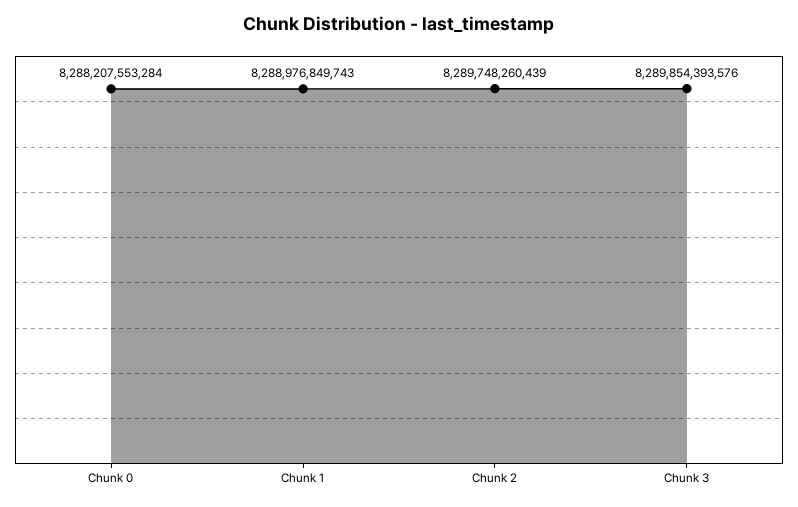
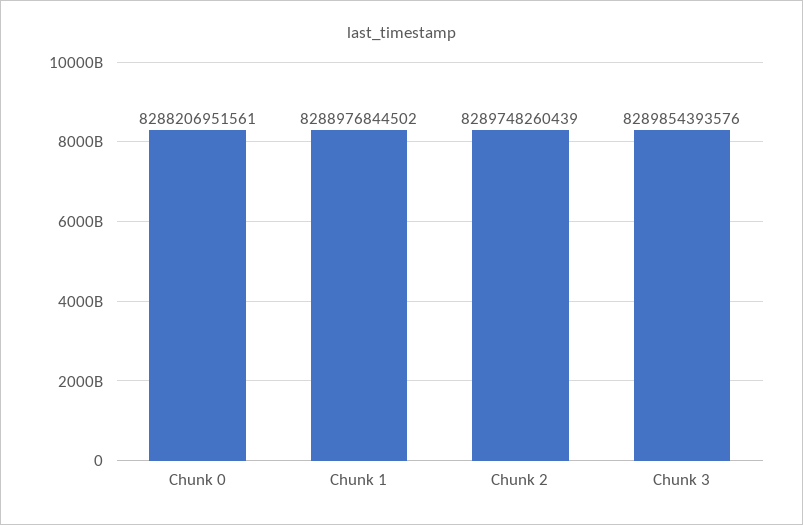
  {
-   "Chunk 0": 8288207553284,
+   "Chunk 0": 8288206951561,
-   "Chunk 1": 8288976849743,
+   "Chunk 1": 8288976844502,
    "Chunk 2": 8289748260439,
    "Chunk 3": 8289854393576
  }

